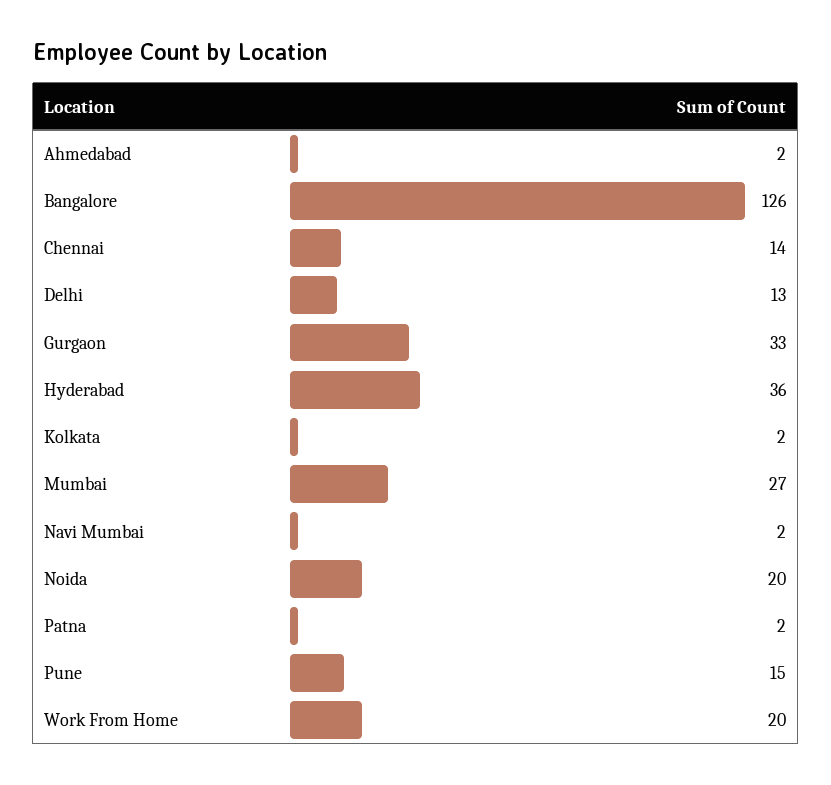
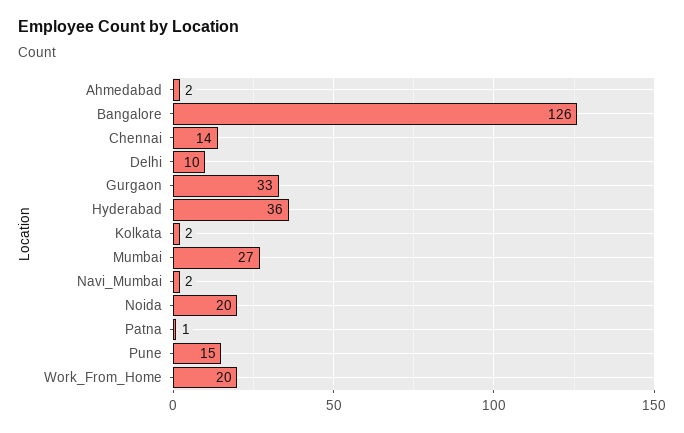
  {
    "Ahmedabad": 2,
    "Bangalore": 126,
    "Chennai": 14,
-   "Delhi": 13,
+   "Delhi": 10,
    "Gurgaon": 33,
    "Hyderabad": 36,
    "Kolkata": 2,
    "Mumbai": 27,
    "Navi Mumbai": 2,
    "Noida": 20,
-   "Patna": 2,
+   "Patna": 1,
    "Pune": 15,
    "Work From Home": 20
  }

